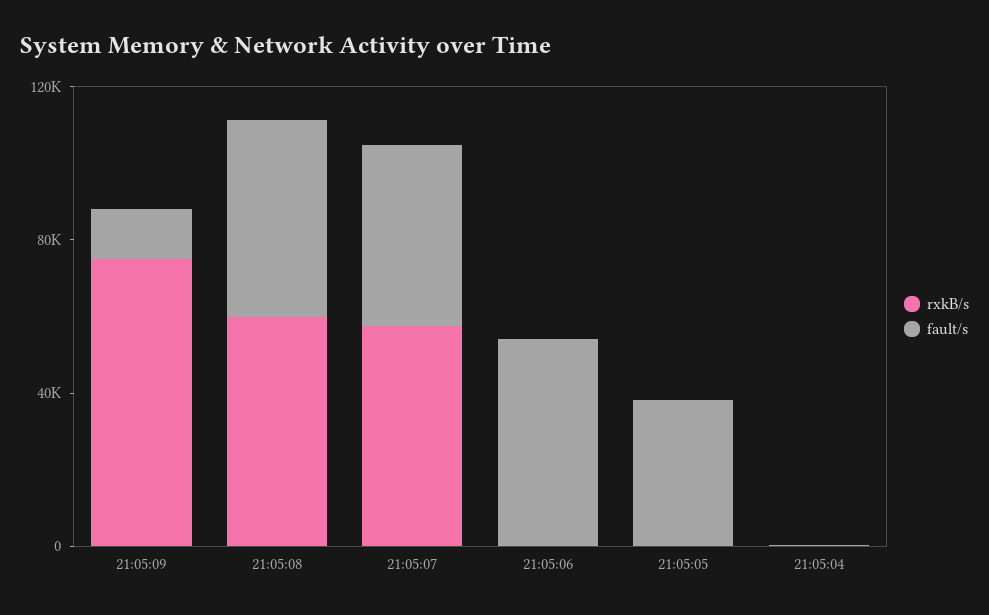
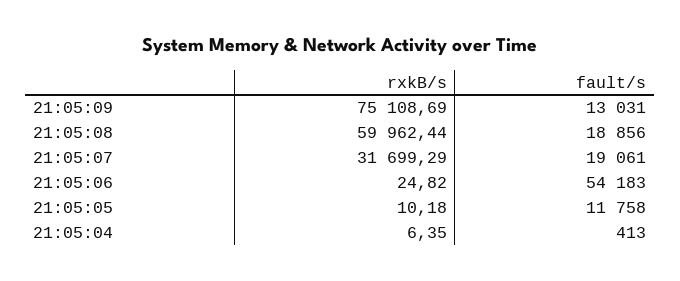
  {
    "rxkB/s": {
      "21:05:09": 75108.69,
      "21:05:08": 59962.44,
-     "21:05:07": 60000,
+     "21:05:07": 31699.29,
      "21:05:06": 24.82,
      "21:05:05": 10.18,
      "21:05:04": 6.35
    },
    "fault/s": {
      "21:05:09": 13031,
-     "21:05:08": 50000,
+     "21:05:08": 18856,
-     "21:05:07": 50000,
+     "21:05:07": 19061,
      "21:05:06": 54183,
-     "21:05:05": 40000,
+     "21:05:05": 11758,
      "21:05:04": 413
    }
  }

